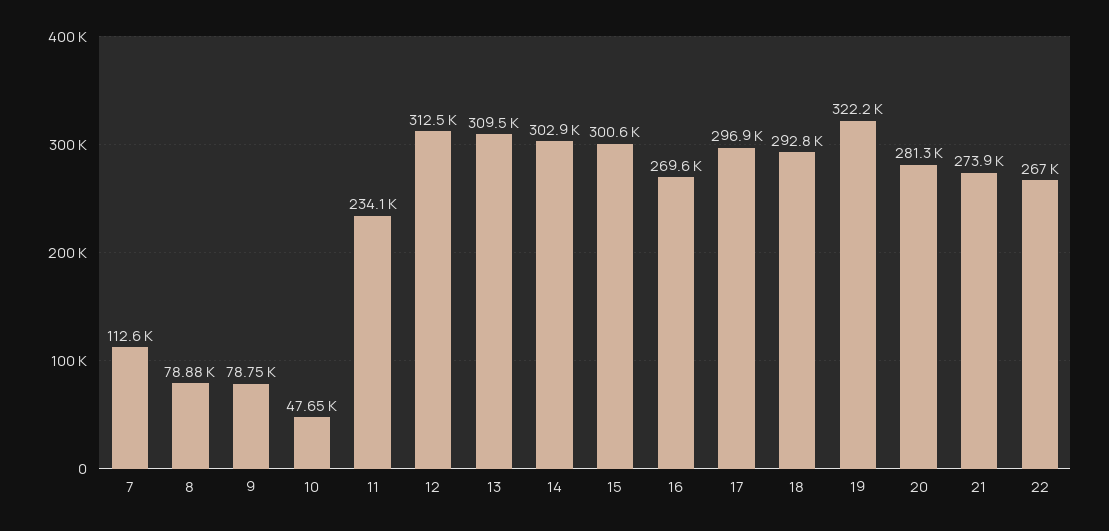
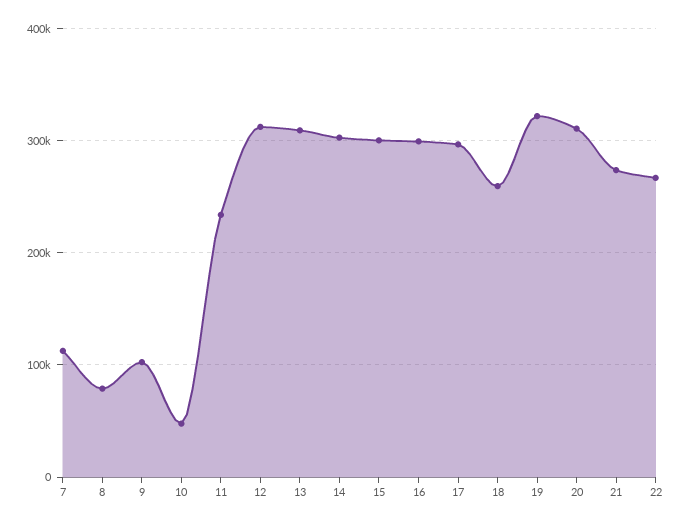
  {
    "7": 112600,
    "8": 78880,
-   "9": 78750,
+   "9": 100000,
    "10": 47650,
    "11": 234100,
    "12": 312500,
    "13": 309500,
    "14": 302900,
    "15": 300600,
-   "16": 269600,
+   "16": 300000,
    "17": 296900,
-   "18": 292800,
+   "18": 260000,
    "19": 322200,
-   "20": 281300,
+   "20": 310000,
    "21": 273900,
    "22": 267000
  }

